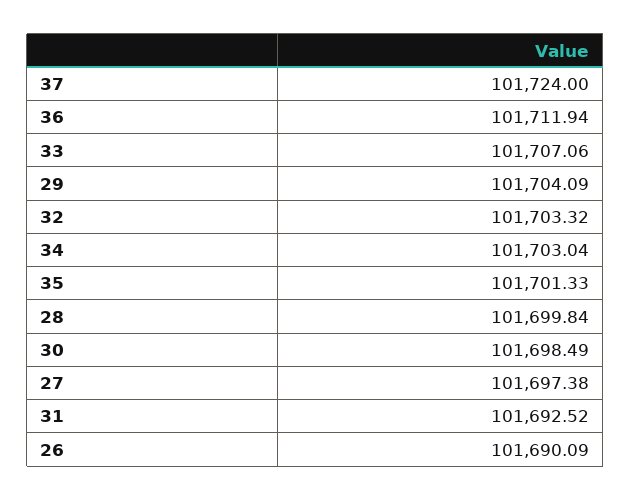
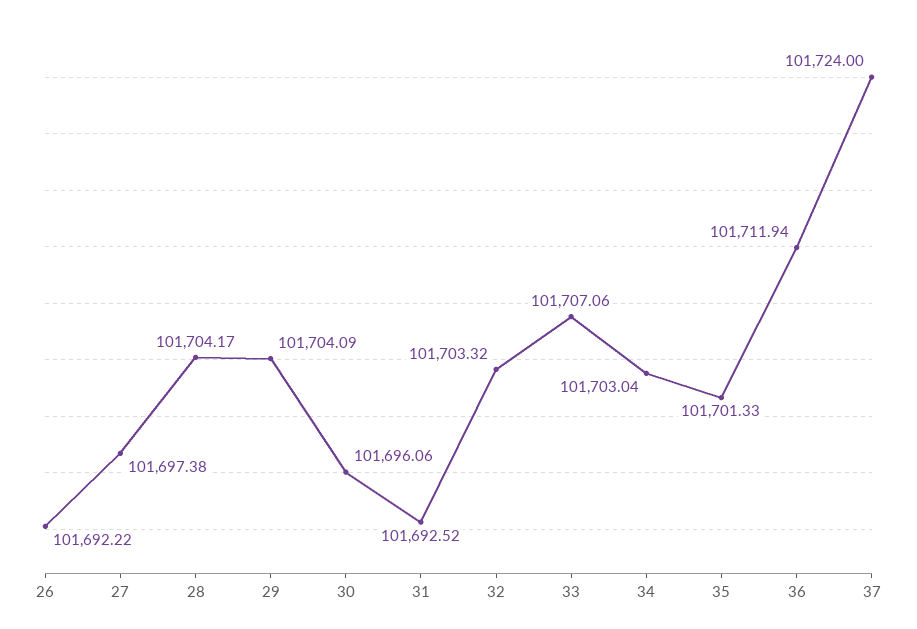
  {
    "37": 101724,
    "36": 101711.94,
    "33": 101707.06,
    "29": 101704.09,
    "32": 101703.32,
    "34": 101703.04,
    "35": 101701.33,
-   "28": 101699.84,
+   "28": 101704.17,
-   "30": 101698.49,
+   "30": 101696.06,
    "27": 101697.38,
    "31": 101692.52,
-   "26": 101690.09
+   "26": 101692.22
  }

